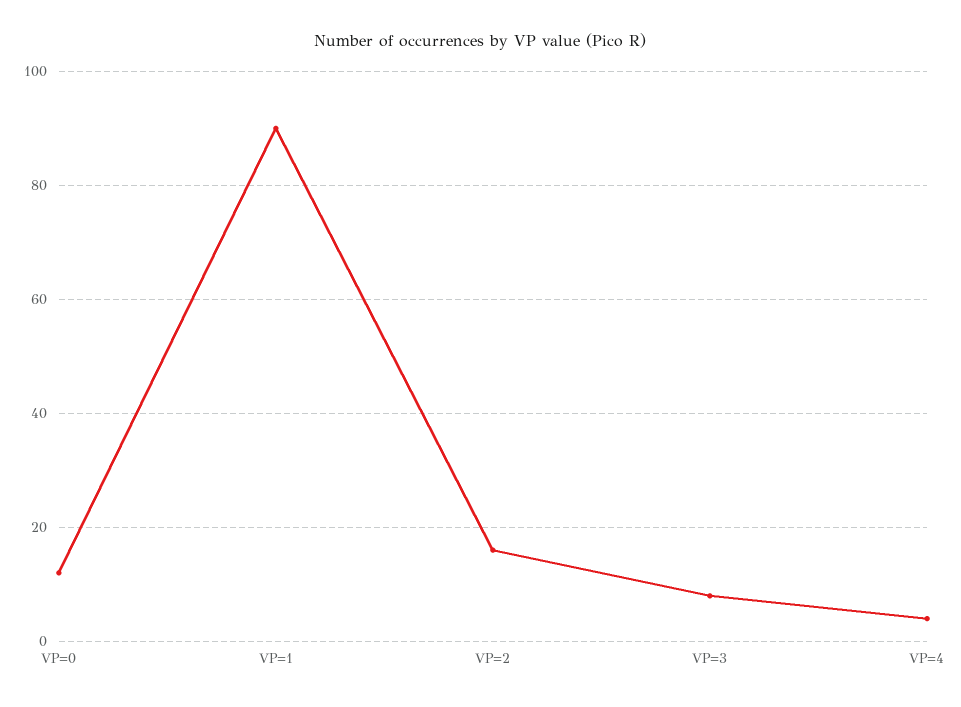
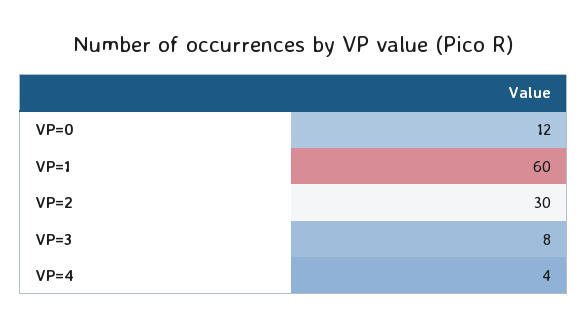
  {
    "VP=0": 12,
-   "VP=1": 90,
+   "VP=1": 60,
-   "VP=2": 15,
+   "VP=2": 30,
    "VP=3": 8,
    "VP=4": 4
  }

